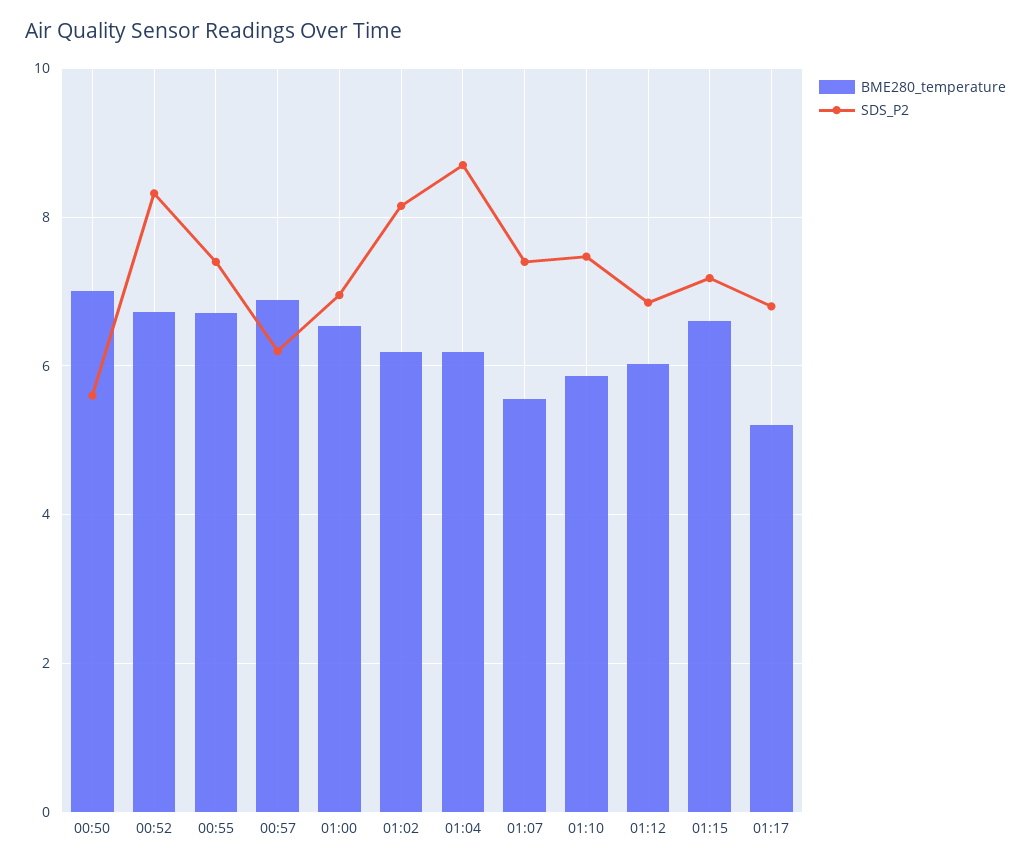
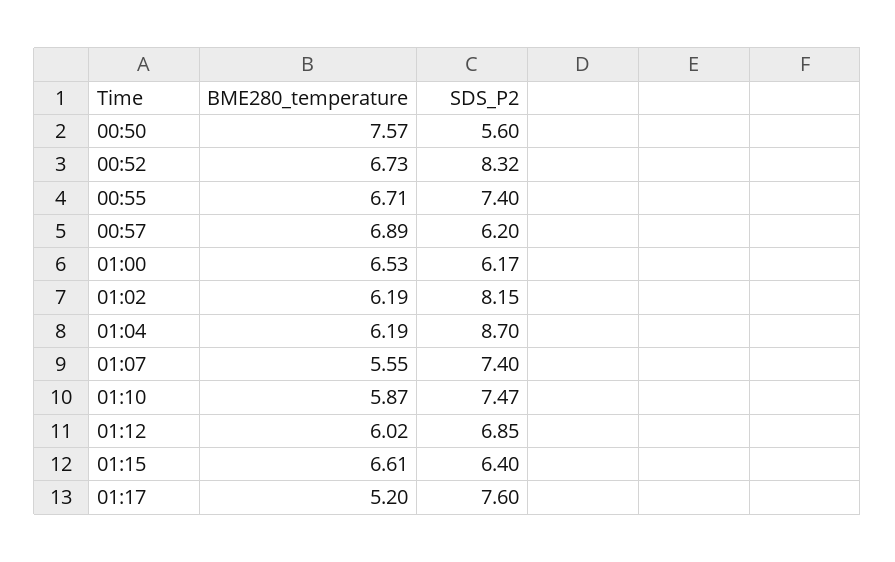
  {
    "BME280_temperature": {
-     "00:50": 7,
+     "00:50": 7.57,
      "00:52": 6.73,
      "00:55": 6.71,
      "00:57": 6.89,
      "01:00": 6.53,
      "01:02": 6.19,
      "01:04": 6.19,
      "01:07": 5.55,
      "01:10": 5.87,
      "01:12": 6.02,
      "01:15": 6.61,
      "01:17": 5.2
    },
    "SDS_P2": {
      "00:50": 5.6,
      "00:52": 8.32,
      "00:55": 7.4,
      "00:57": 6.2,
-     "01:00": 7,
+     "01:00": 6.17,
      "01:02": 8.15,
      "01:04": 8.7,
      "01:07": 7.4,
      "01:10": 7.47,
      "01:12": 6.85,
-     "01:15": 7.2,
+     "01:15": 6.4,
-     "01:17": 6.8
+     "01:17": 7.6
    }
  }

